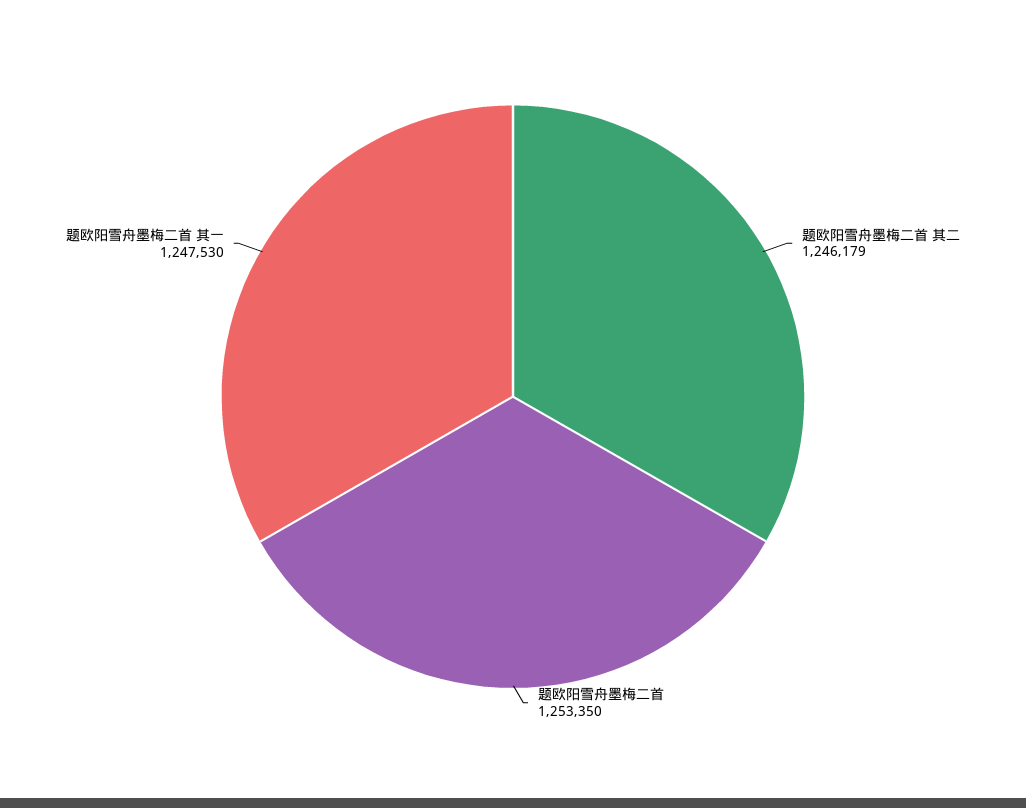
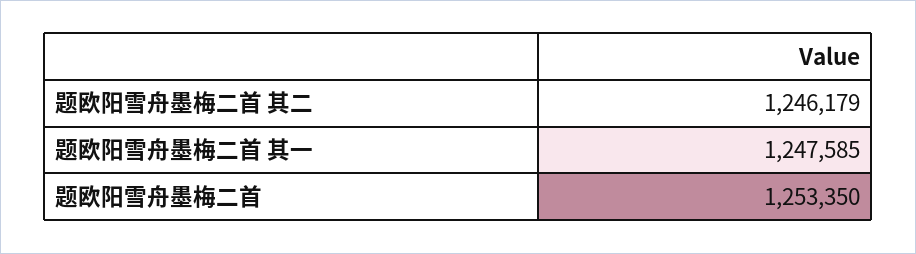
  {
    "题欧阳雪舟墨梅二首 其二": 1246179,
    "题欧阳雪舟墨梅二首": 1253350,
-   "题欧阳雪舟墨梅二首 其一": 1247530
+   "题欧阳雪舟墨梅二首 其一": 1247585
  }

